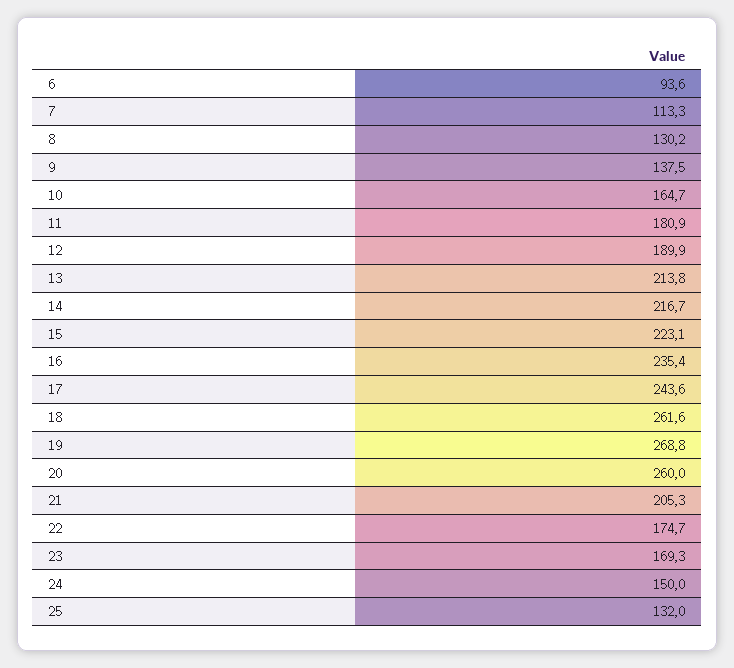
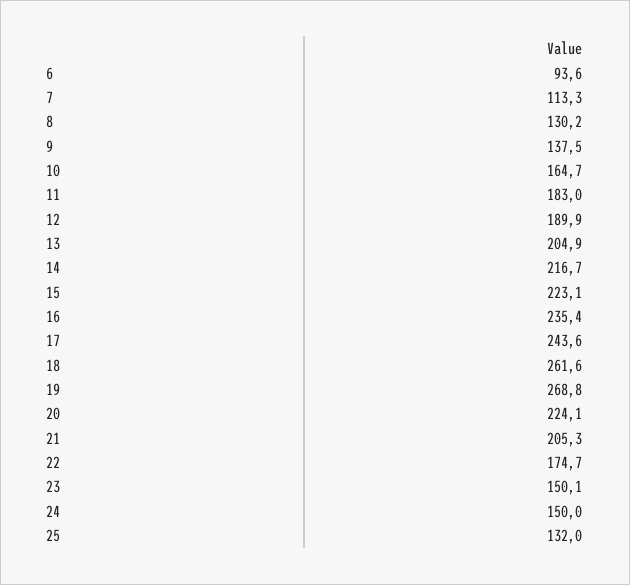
  {
    "6": 93.6,
    "7": 113.3,
    "8": 130.2,
    "9": 137.5,
    "10": 164.7,
-   "11": 180.9,
+   "11": 183,
    "12": 189.9,
-   "13": 213.8,
+   "13": 204.9,
    "14": 216.7,
    "15": 223.1,
    "16": 235.4,
    "17": 243.6,
    "18": 261.6,
    "19": 268.8,
-   "20": 260,
+   "20": 224.1,
    "21": 205.3,
    "22": 174.7,
-   "23": 169.3,
+   "23": 150.1,
    "24": 150,
    "25": 132
  }

